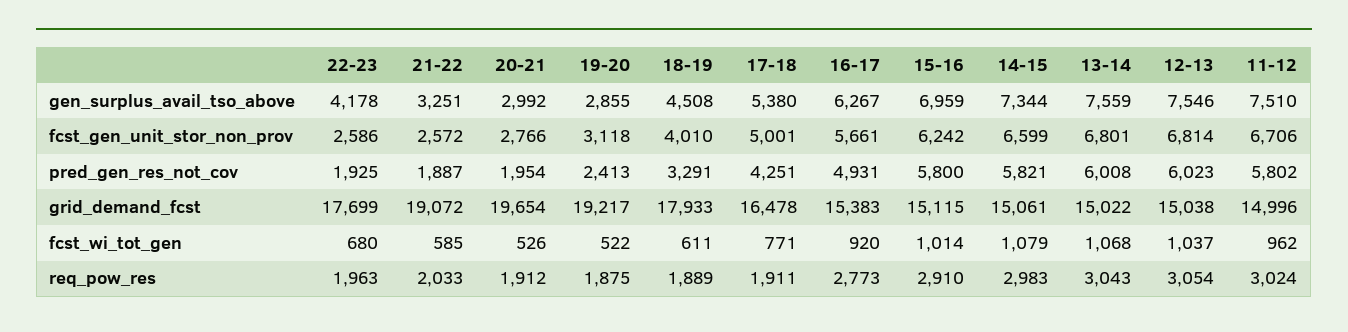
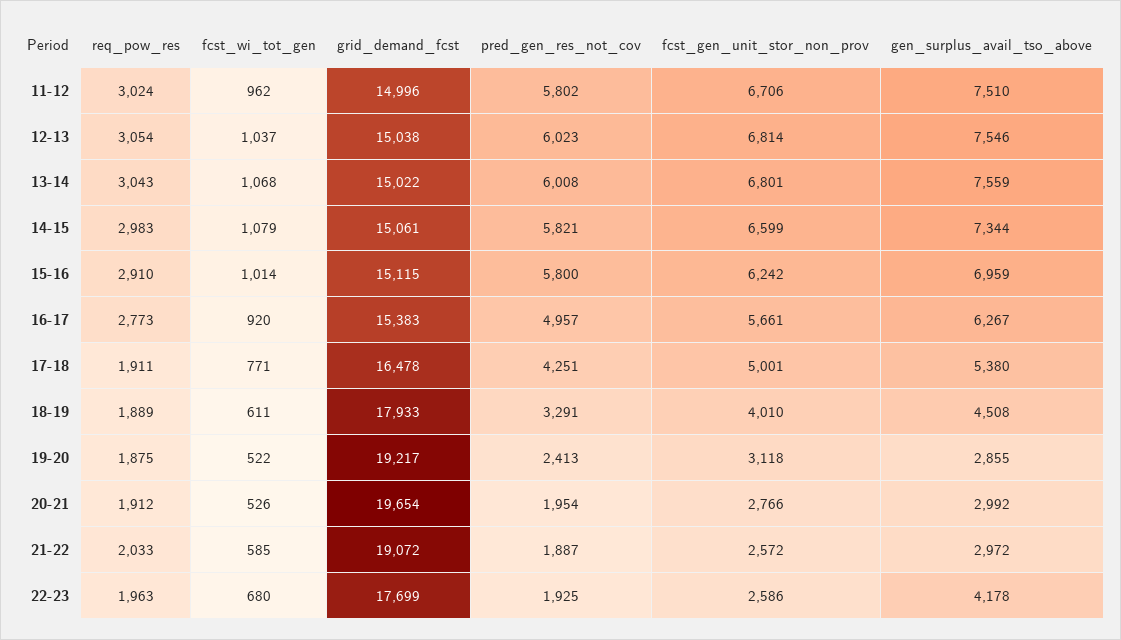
  {
    "22-23": {
      "gen_surplus_avail_tso_above": 4178,
      "fcst_gen_unit_stor_non_prov": 2586,
      "pred_gen_res_not_cov": 1925,
      "grid_demand_fcst": 17699,
      "fcst_wi_tot_gen": 680,
      "req_pow_res": 1963
    },
    "21-22": {
-     "gen_surplus_avail_tso_above": 3251,
+     "gen_surplus_avail_tso_above": 2972,
      "fcst_gen_unit_stor_non_prov": 2572,
      "pred_gen_res_not_cov": 1887,
      "grid_demand_fcst": 19072,
      "fcst_wi_tot_gen": 585,
      "req_pow_res": 2033
    },
    "20-21": {
      "gen_surplus_avail_tso_above": 2992,
      "fcst_gen_unit_stor_non_prov": 2766,
      "pred_gen_res_not_cov": 1954,
      "grid_demand_fcst": 19654,
      "fcst_wi_tot_gen": 526,
      "req_pow_res": 1912
    },
    "19-20": {
      "gen_surplus_avail_tso_above": 2855,
      "fcst_gen_unit_stor_non_prov": 3118,
      "pred_gen_res_not_cov": 2413,
      "grid_demand_fcst": 19217,
      "fcst_wi_tot_gen": 522,
      "req_pow_res": 1875
    },
    "18-19": {
      "gen_surplus_avail_tso_above": 4508,
      "fcst_gen_unit_stor_non_prov": 4010,
      "pred_gen_res_not_cov": 3291,
      "grid_demand_fcst": 17933,
      "fcst_wi_tot_gen": 611,
      "req_pow_res": 1889
    },
    "17-18": {
      "gen_surplus_avail_tso_above": 5380,
      "fcst_gen_unit_stor_non_prov": 5001,
      "pred_gen_res_not_cov": 4251,
      "grid_demand_fcst": 16478,
      "fcst_wi_tot_gen": 771,
      "req_pow_res": 1911
    },
    "16-17": {
      "gen_surplus_avail_tso_above": 6267,
      "fcst_gen_unit_stor_non_prov": 5661,
-     "pred_gen_res_not_cov": 4931,
+     "pred_gen_res_not_cov": 4957,
      "grid_demand_fcst": 15383,
      "fcst_wi_tot_gen": 920,
      "req_pow_res": 2773
    },
    "15-16": {
      "gen_surplus_avail_tso_above": 6959,
      "fcst_gen_unit_stor_non_prov": 6242,
      "pred_gen_res_not_cov": 5800,
      "grid_demand_fcst": 15115,
      "fcst_wi_tot_gen": 1014,
      "req_pow_res": 2910
    },
    "14-15": {
      "gen_surplus_avail_tso_above": 7344,
      "fcst_gen_unit_stor_non_prov": 6599,
      "pred_gen_res_not_cov": 5821,
      "grid_demand_fcst": 15061,
      "fcst_wi_tot_gen": 1079,
      "req_pow_res": 2983
    },
    "13-14": {
      "gen_surplus_avail_tso_above": 7559,
      "fcst_gen_unit_stor_non_prov": 6801,
      "pred_gen_res_not_cov": 6008,
      "grid_demand_fcst": 15022,
      "fcst_wi_tot_gen": 1068,
      "req_pow_res": 3043
    },
    "12-13": {
      "gen_surplus_avail_tso_above": 7546,
      "fcst_gen_unit_stor_non_prov": 6814,
      "pred_gen_res_not_cov": 6023,
      "grid_demand_fcst": 15038,
      "fcst_wi_tot_gen": 1037,
      "req_pow_res": 3054
    },
    "11-12": {
      "gen_surplus_avail_tso_above": 7510,
      "fcst_gen_unit_stor_non_prov": 6706,
      "pred_gen_res_not_cov": 5802,
      "grid_demand_fcst": 14996,
      "fcst_wi_tot_gen": 962,
      "req_pow_res": 3024
    }
  }

